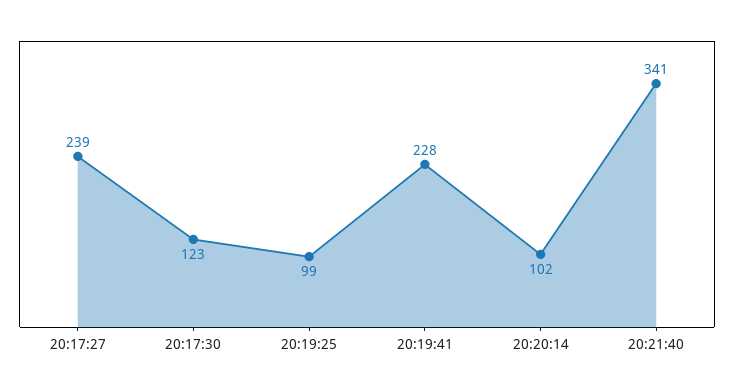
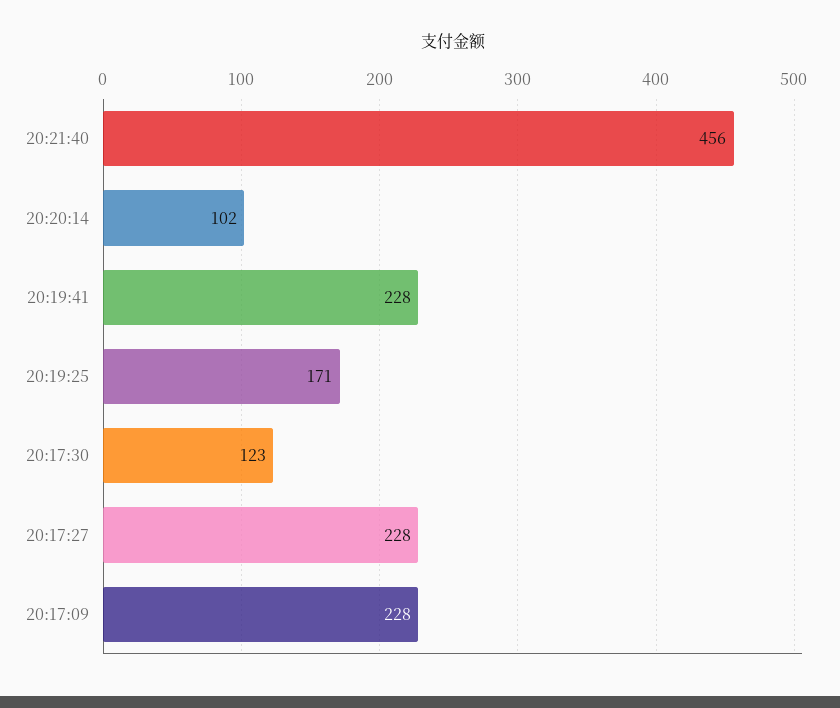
  {
-   "20:17:27": 239,
+   "20:17:27": 228,
    "20:17:30": 123,
-   "20:19:25": 99,
+   "20:19:25": 171,
    "20:19:41": 228,
    "20:20:14": 102,
-   "20:21:40": 341
+   "20:21:40": 456,
+   "20:17:09": 228
  }

